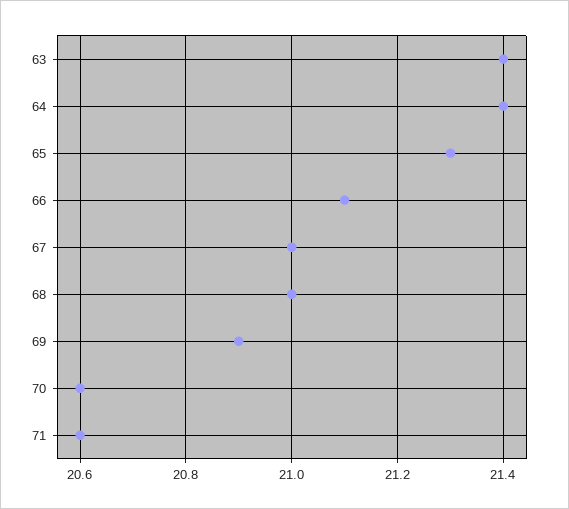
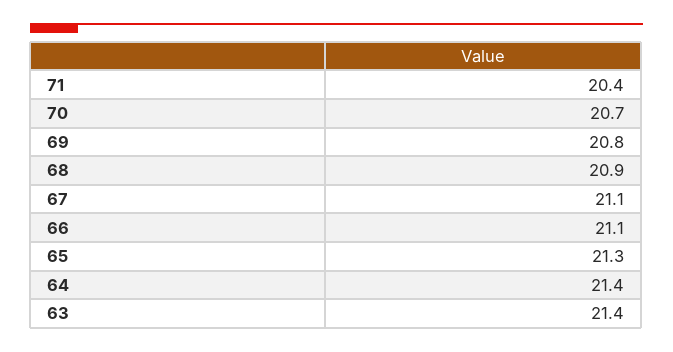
  {
    "63": 21.4,
    "64": 21.4,
    "65": 21.3,
    "66": 21.1,
-   "67": 21,
+   "67": 21.1,
-   "68": 21,
+   "68": 20.9,
-   "69": 20.9,
+   "69": 20.8,
-   "70": 20.6,
+   "70": 20.7,
-   "71": 20.6
+   "71": 20.4
  }

